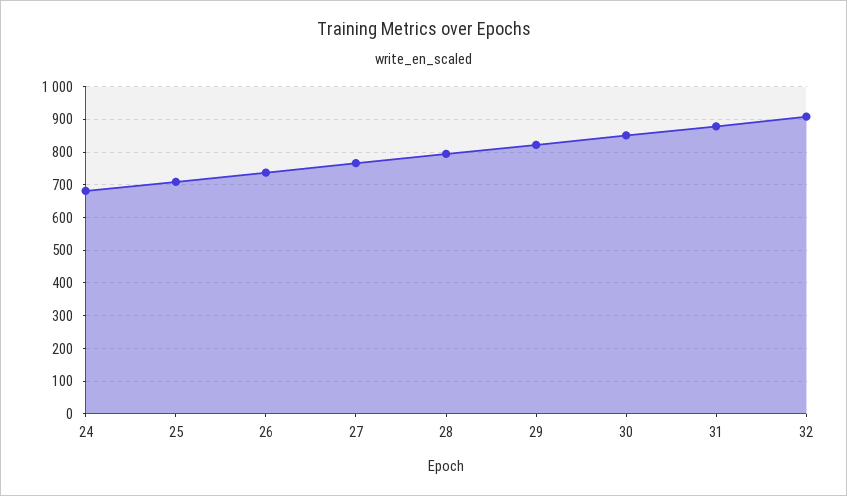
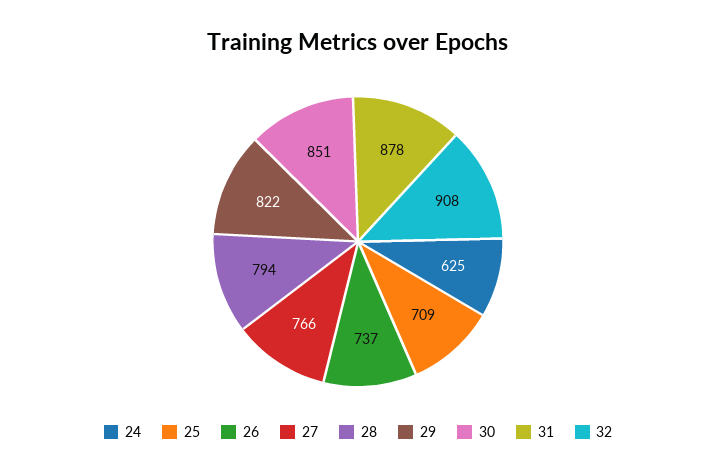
  {
-   "24": 680,
+   "24": 625,
    "25": 709,
    "26": 737,
    "27": 766,
    "28": 794,
    "29": 822,
    "30": 851,
    "31": 878,
    "32": 908
  }

